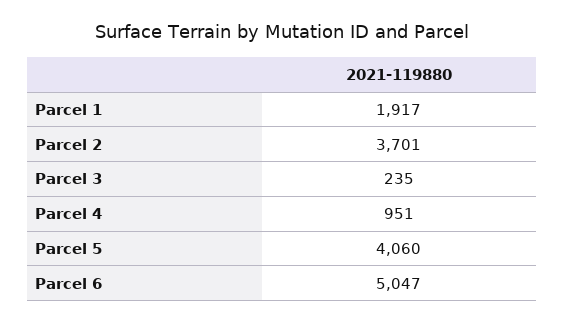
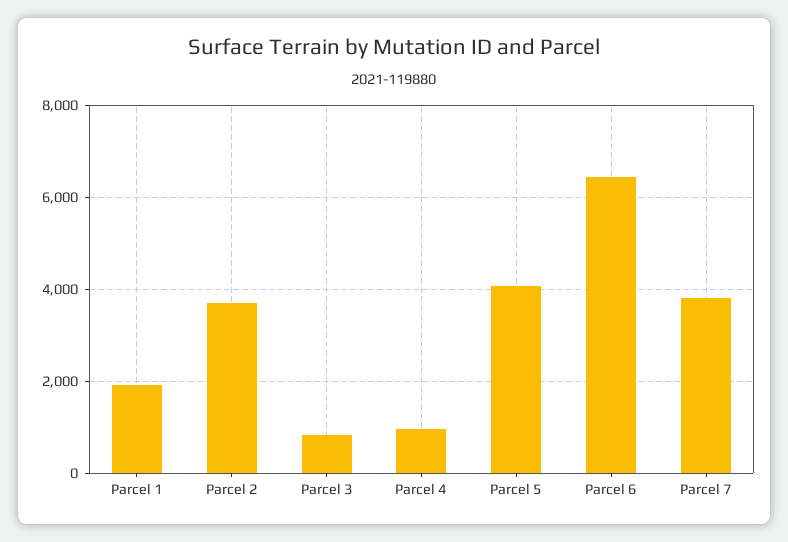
  {
    "Parcel 1": 1917,
    "Parcel 2": 3701,
-   "Parcel 3": 235,
+   "Parcel 3": 800,
    "Parcel 4": 951,
    "Parcel 5": 4060,
-   "Parcel 6": 5047
+   "Parcel 6": 6400,
+   "Parcel 7": 3800
  }

